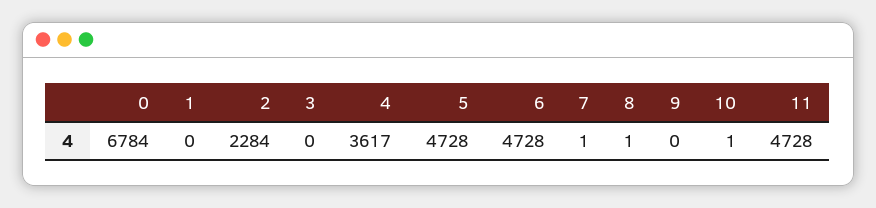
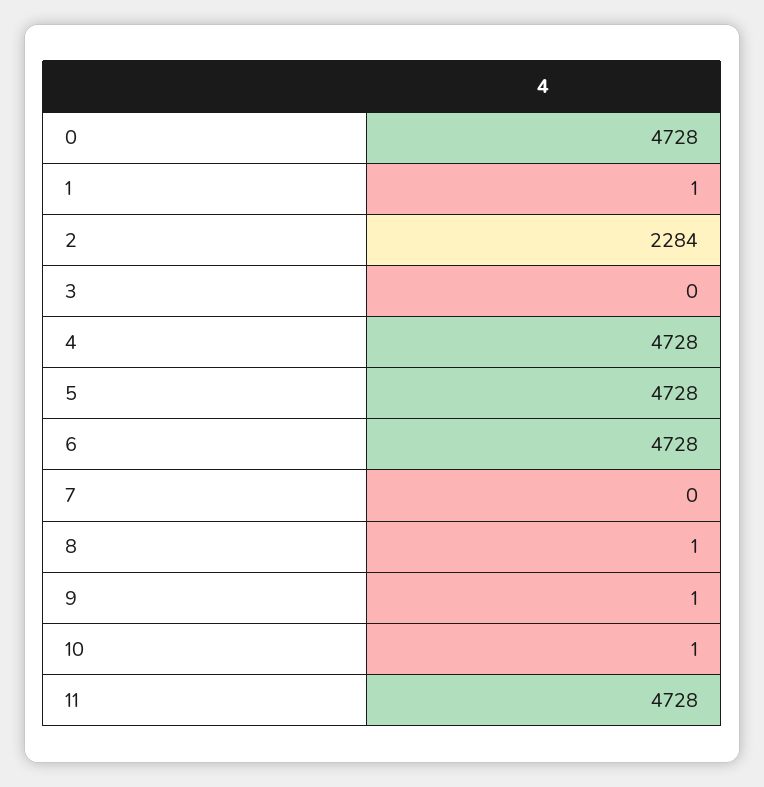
  {
-   "0": 6784,
+   "0": 4728,
-   "1": 0,
+   "1": 1,
    "2": 2284,
    "3": 0,
-   "4": 3617,
+   "4": 4728,
    "5": 4728,
    "6": 4728,
-   "7": 1,
+   "7": 0,
    "8": 1,
-   "9": 0,
+   "9": 1,
    "10": 1,
    "11": 4728
  }

